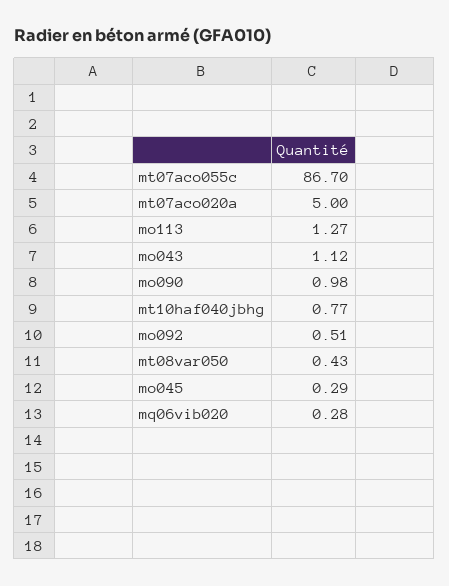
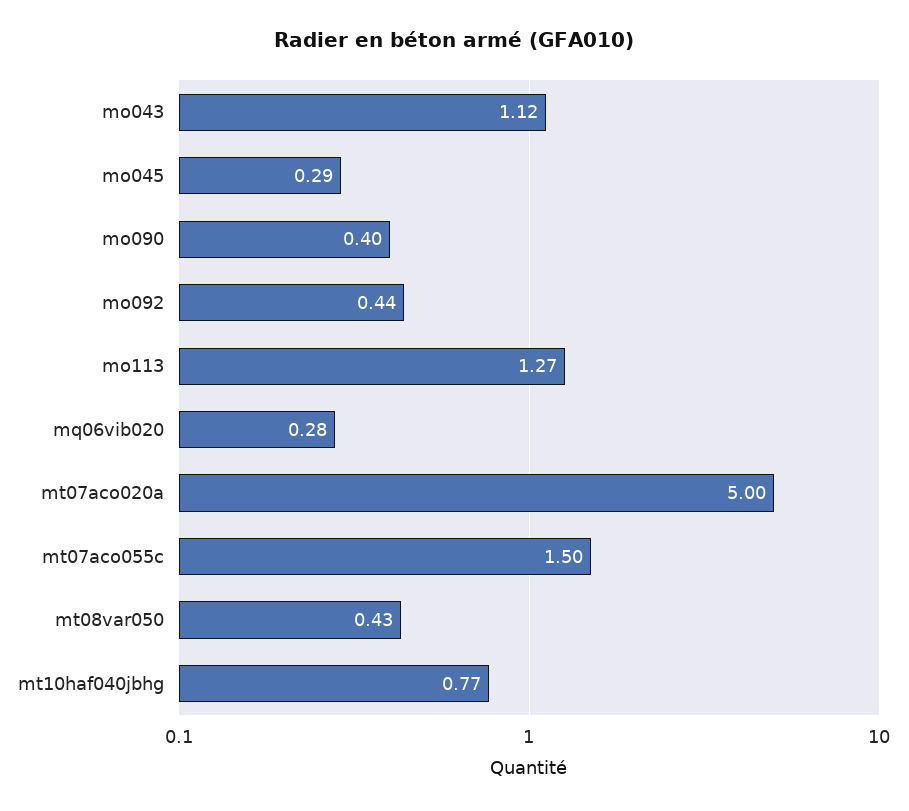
  {
-   "mt07aco055c": 86.7,
+   "mt07aco055c": 1.5,
    "mt07aco020a": 5,
    "mo113": 1.27,
    "mo043": 1.12,
-   "mo090": 0.98,
+   "mo090": 0.4,
    "mt10haf040jbhg": 0.77,
-   "mo092": 0.51,
+   "mo092": 0.44,
    "mt08var050": 0.43,
    "mo045": 0.29,
    "mq06vib020": 0.28
  }

